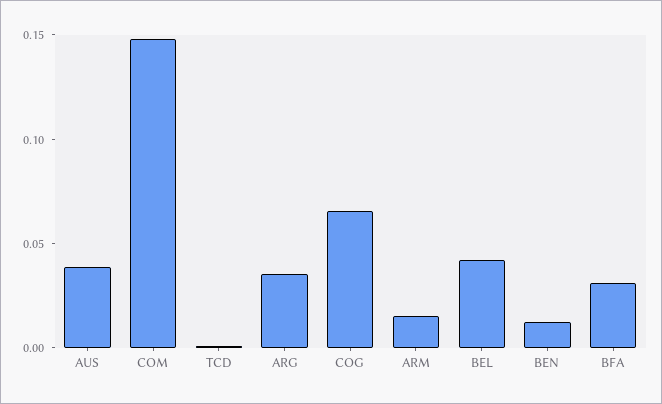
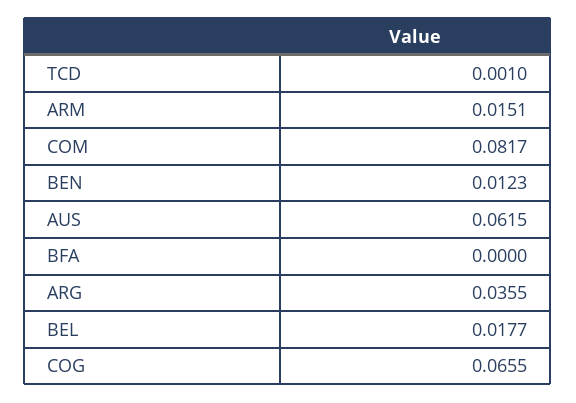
  {
-   "AUS": 0.04,
+   "AUS": 0.0615,
-   "COM": 0.15,
+   "COM": 0.0817,
    "TCD": 0.001,
    "ARG": 0.0355,
    "COG": 0.0655,
    "ARM": 0.0151,
-   "BEL": 0.04,
+   "BEL": 0.0177,
    "BEN": 0.0123,
-   "BFA": 0.03
+   "BFA": 0
  }

